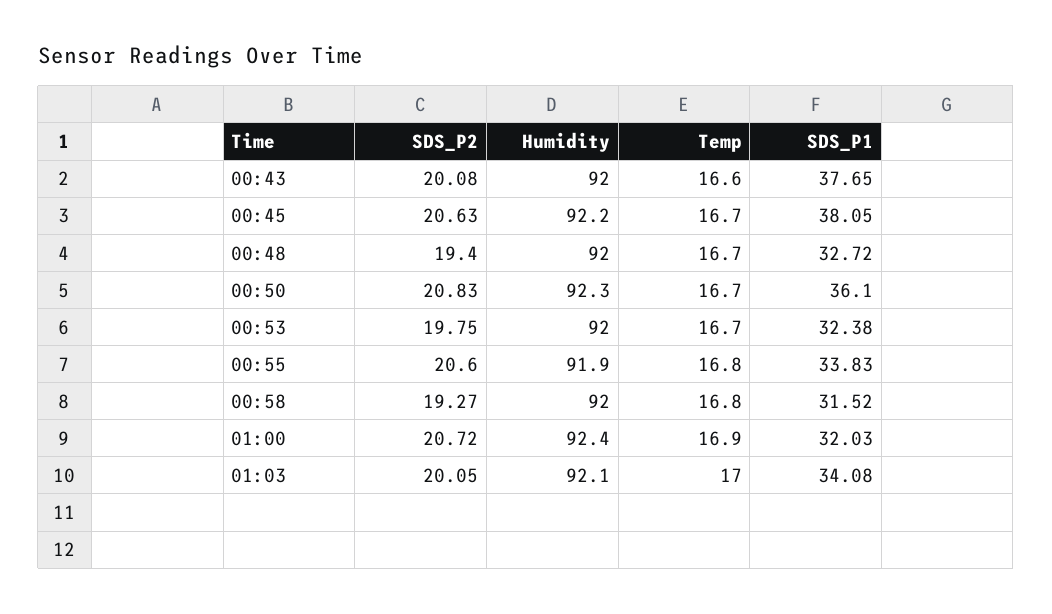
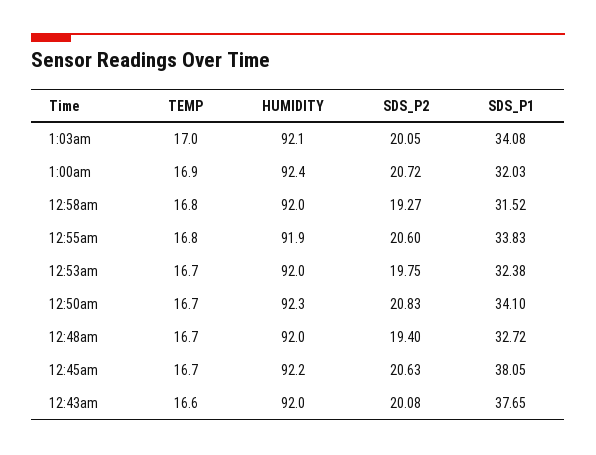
  {
    "SDS_P2": {
      "00:43": 20.08,
      "00:45": 20.63,
      "00:48": 19.4,
      "00:50": 20.83,
      "00:53": 19.75,
      "00:55": 20.6,
      "00:58": 19.27,
      "01:00": 20.72,
      "01:03": 20.05
    },
    "Humidity": {
      "00:43": 92,
      "00:45": 92.2,
      "00:48": 92,
      "00:50": 92.3,
      "00:53": 92,
      "00:55": 91.9,
      "00:58": 92,
      "01:00": 92.4,
      "01:03": 92.1
    },
    "Temp": {
      "00:43": 16.6,
      "00:45": 16.7,
      "00:48": 16.7,
      "00:50": 16.7,
      "00:53": 16.7,
      "00:55": 16.8,
      "00:58": 16.8,
      "01:00": 16.9,
      "01:03": 17
    },
    "SDS_P1": {
      "00:43": 37.65,
      "00:45": 38.05,
      "00:48": 32.72,
-     "00:50": 36.1,
+     "00:50": 34.1,
      "00:53": 32.38,
      "00:55": 33.83,
      "00:58": 31.52,
      "01:00": 32.03,
      "01:03": 34.08
    }
  }

